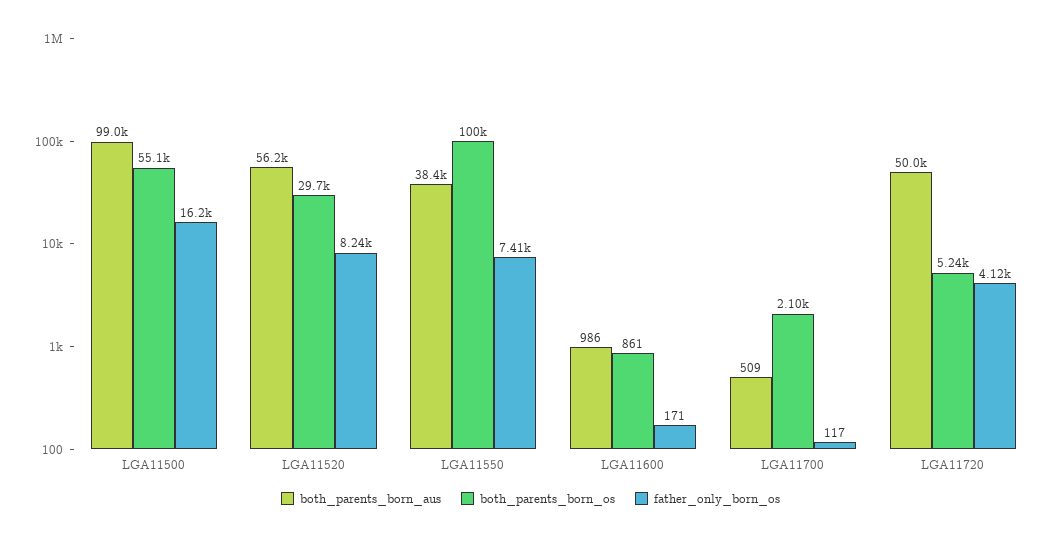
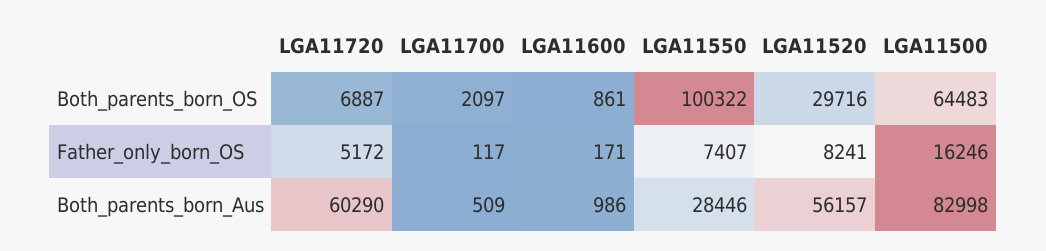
  {
    "both_parents_born_aus": {
-     "LGA11500": 99000,
+     "LGA11500": 82998,
      "LGA11520": 56157,
-     "LGA11550": 38400,
+     "LGA11550": 28446,
      "LGA11600": 986,
      "LGA11700": 509,
-     "LGA11720": 50000
+     "LGA11720": 60290
    },
    "both_parents_born_os": {
-     "LGA11500": 55100,
+     "LGA11500": 64483,
      "LGA11520": 29716,
      "LGA11550": 100322,
      "LGA11600": 861,
      "LGA11700": 2097,
-     "LGA11720": 5240
+     "LGA11720": 6887
    },
    "father_only_born_os": {
      "LGA11500": 16246,
      "LGA11520": 8241,
      "LGA11550": 7407,
      "LGA11600": 171,
      "LGA11700": 117,
-     "LGA11720": 4120
+     "LGA11720": 5172
    }
  }

